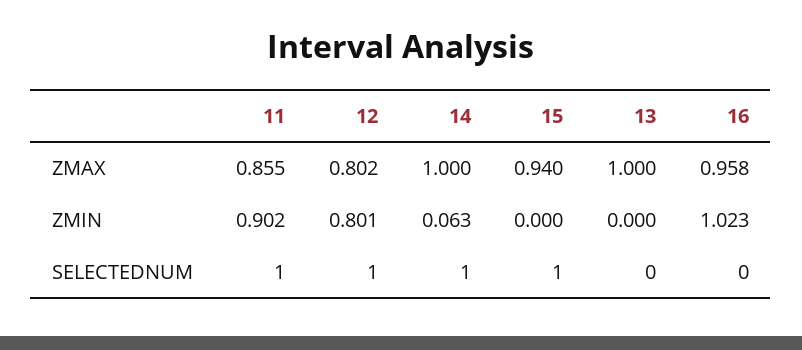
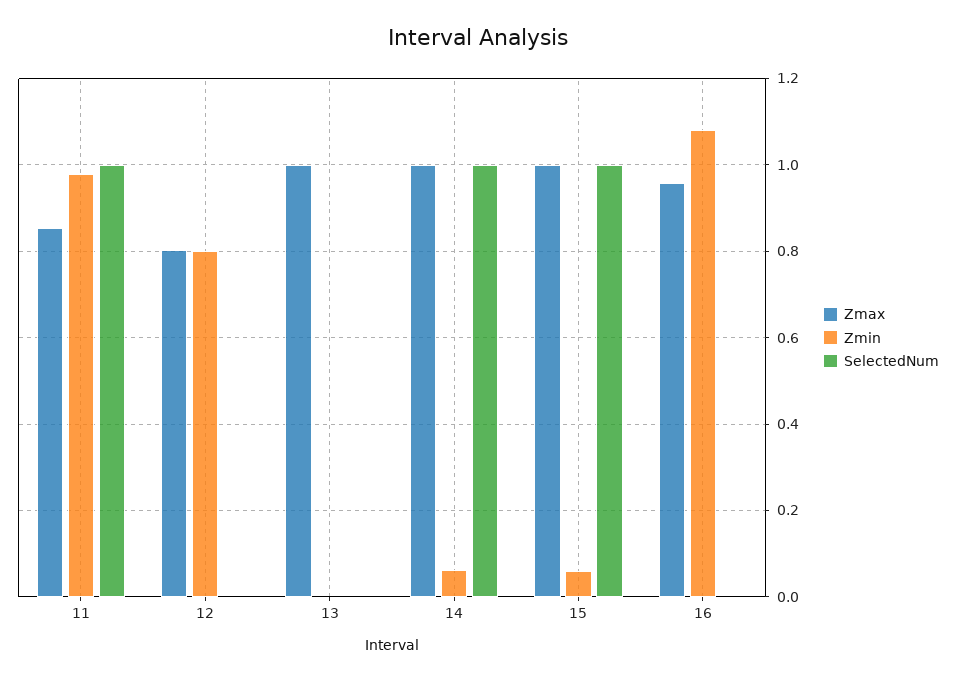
  {
    "ZMAX": {
      "11": 0.855,
      "12": 0.802,
      "14": 1,
-     "15": 0.94,
+     "15": 1,
      "13": 1,
      "16": 0.958
    },
    "ZMIN": {
-     "11": 0.902,
+     "11": 0.98,
      "12": 0.801,
      "14": 0.063,
-     "15": 0,
+     "15": 0.06,
      "13": 0,
-     "16": 1.023
+     "16": 1.08
    },
    "SELECTEDNUM": {
      "11": 1,
-     "12": 1,
+     "12": 0,
      "14": 1,
      "15": 1,
      "13": 0,
      "16": 0
    }
  }

